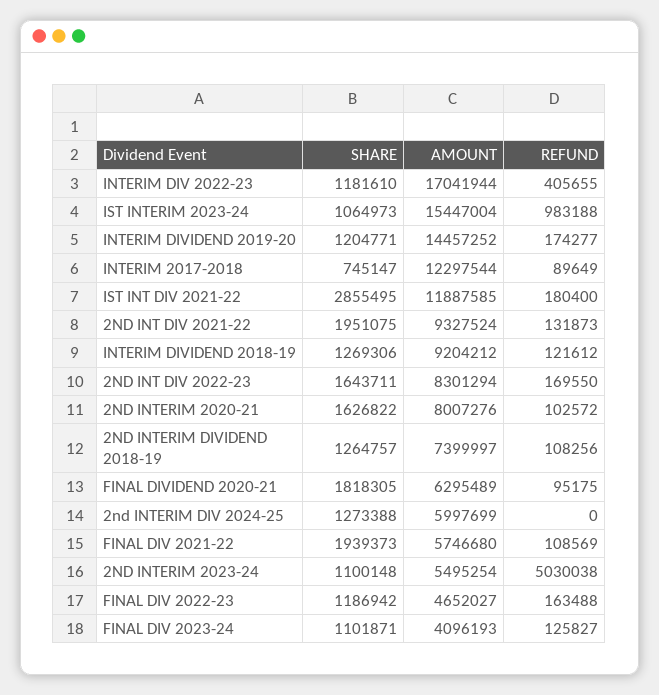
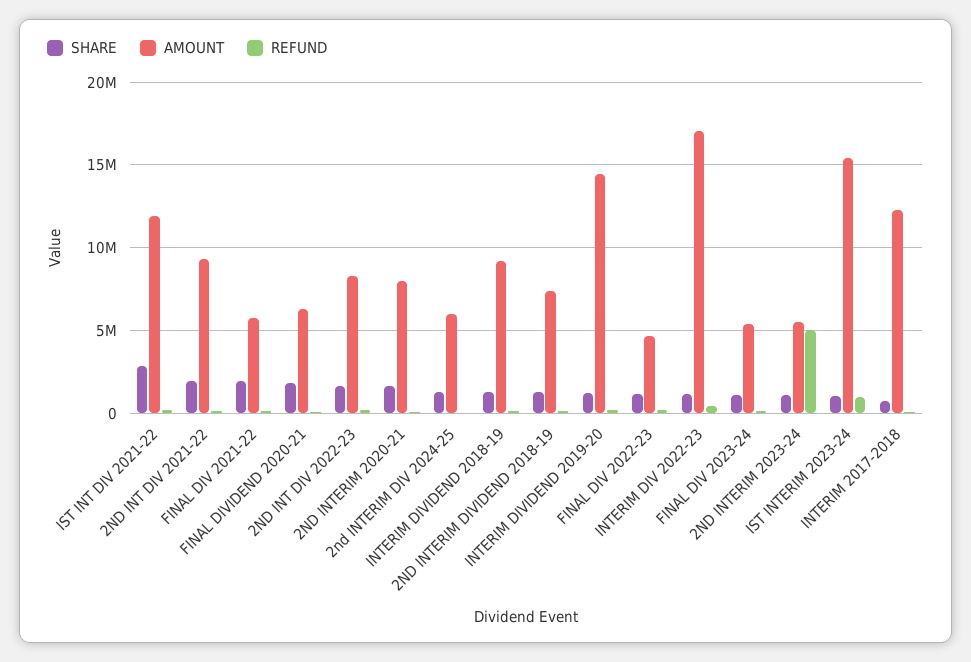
  {
    "SHARE": {
      "INTERIM DIV 2022-23": 1181610,
      "IST INTERIM 2023-24": 1064973,
      "INTERIM DIVIDEND 2019-20": 1204771,
      "INTERIM 2017-2018": 745147,
      "IST INT DIV 2021-22": 2855495,
      "2ND INT DIV 2021-22": 1951075,
      "INTERIM DIVIDEND 2018-19": 1269306,
      "2ND INT DIV 2022-23": 1643711,
      "2ND INTERIM 2020-21": 1626822,
      "2ND INTERIM DIVIDEND 2018-19": 1264757,
      "FINAL DIVIDEND 2020-21": 1818305,
      "2nd INTERIM DIV 2024-25": 1273388,
      "FINAL DIV 2021-22": 1939373,
      "2ND INTERIM 2023-24": 1100148,
      "FINAL DIV 2022-23": 1186942,
      "FINAL DIV 2023-24": 1101871
    },
    "AMOUNT": {
      "INTERIM DIV 2022-23": 17041944,
      "IST INTERIM 2023-24": 15447004,
      "INTERIM DIVIDEND 2019-20": 14457252,
      "INTERIM 2017-2018": 12297544,
      "IST INT DIV 2021-22": 11887585,
      "2ND INT DIV 2021-22": 9327524,
      "INTERIM DIVIDEND 2018-19": 9204212,
      "2ND INT DIV 2022-23": 8301294,
      "2ND INTERIM 2020-21": 8007276,
      "2ND INTERIM DIVIDEND 2018-19": 7399997,
      "FINAL DIVIDEND 2020-21": 6295489,
      "2nd INTERIM DIV 2024-25": 5997699,
      "FINAL DIV 2021-22": 5746680,
      "2ND INTERIM 2023-24": 5495254,
      "FINAL DIV 2022-23": 4652027,
-     "FINAL DIV 2023-24": 4096193
+     "FINAL DIV 2023-24": 5500000
    },
    "REFUND": {
      "INTERIM DIV 2022-23": 405655,
      "IST INTERIM 2023-24": 983188,
      "INTERIM DIVIDEND 2019-20": 174277,
      "INTERIM 2017-2018": 89649,
      "IST INT DIV 2021-22": 180400,
      "2ND INT DIV 2021-22": 131873,
      "INTERIM DIVIDEND 2018-19": 121612,
      "2ND INT DIV 2022-23": 169550,
      "2ND INTERIM 2020-21": 102572,
      "2ND INTERIM DIVIDEND 2018-19": 108256,
      "FINAL DIVIDEND 2020-21": 95175,
      "2nd INTERIM DIV 2024-25": 0,
      "FINAL DIV 2021-22": 108569,
      "2ND INTERIM 2023-24": 5030038,
      "FINAL DIV 2022-23": 163488,
      "FINAL DIV 2023-24": 125827
    }
  }

